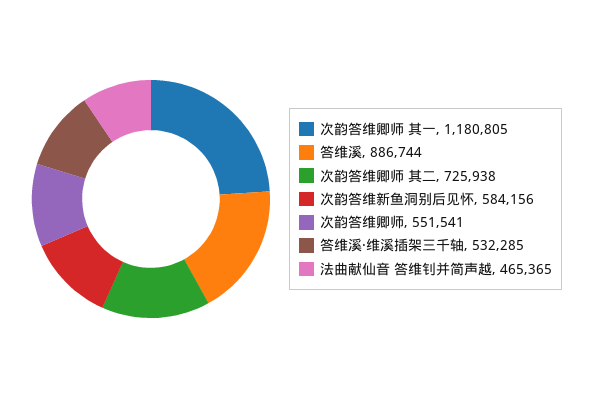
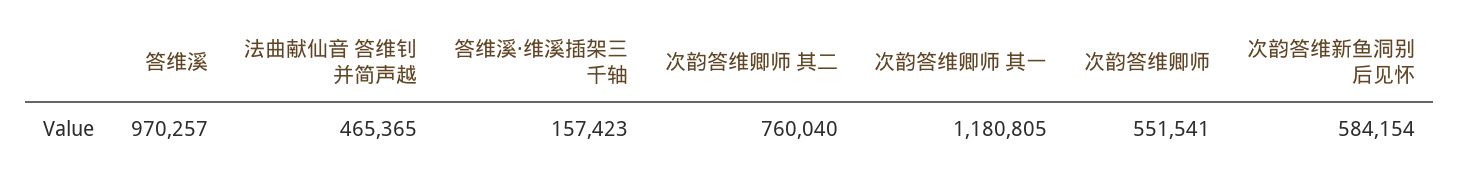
  {
    "次韵答维卿师 其一": 1180805,
-   "答维溪": 886744,
+   "答维溪": 970257,
-   "次韵答维卿师 其二": 725938,
+   "次韵答维卿师 其二": 760040,
-   "次韵答维新鱼洞别后见怀": 584156,
+   "次韵答维新鱼洞别后见怀": 584154,
    "次韵答维卿师": 551541,
-   "答维溪·维溪插架三千轴": 532285,
+   "答维溪·维溪插架三千轴": 157423,
    "法曲献仙音 答维钊并简声越": 465365
  }

